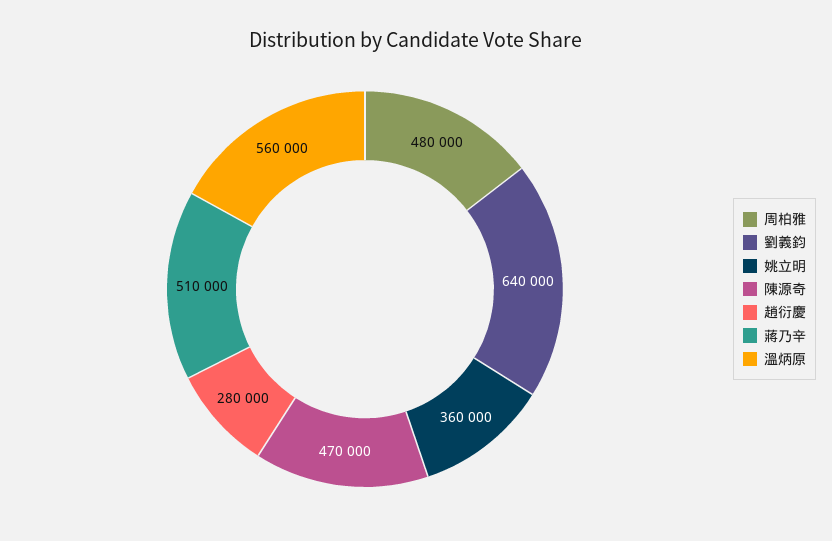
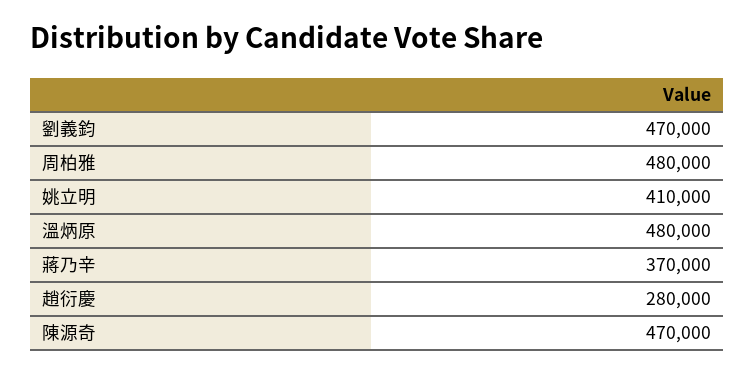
  {
    "周柏雅": 480000,
-   "劉義鈞": 640000,
+   "劉義鈞": 470000,
-   "姚立明": 360000,
+   "姚立明": 410000,
    "陳源奇": 470000,
    "趙衍慶": 280000,
-   "蔣乃辛": 510000,
+   "蔣乃辛": 370000,
-   "溫炳原": 560000
+   "溫炳原": 480000
  }

